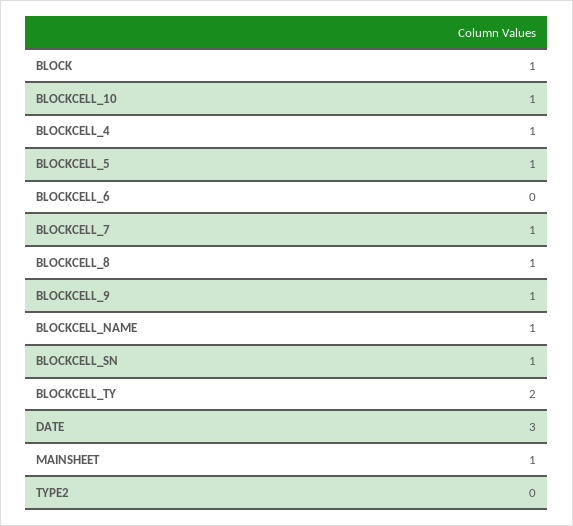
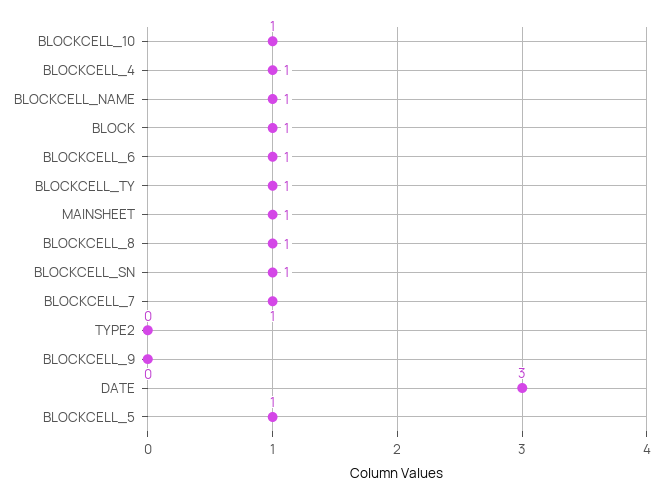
  {
    "BLOCK": 1,
    "BLOCKCELL_10": 1,
    "BLOCKCELL_4": 1,
    "BLOCKCELL_5": 1,
-   "BLOCKCELL_6": 0,
+   "BLOCKCELL_6": 1,
    "BLOCKCELL_7": 1,
    "BLOCKCELL_8": 1,
-   "BLOCKCELL_9": 1,
+   "BLOCKCELL_9": 0,
    "BLOCKCELL_NAME": 1,
    "BLOCKCELL_SN": 1,
-   "BLOCKCELL_TY": 2,
+   "BLOCKCELL_TY": 1,
    "DATE": 3,
    "MAINSHEET": 1,
    "TYPE2": 0
  }

